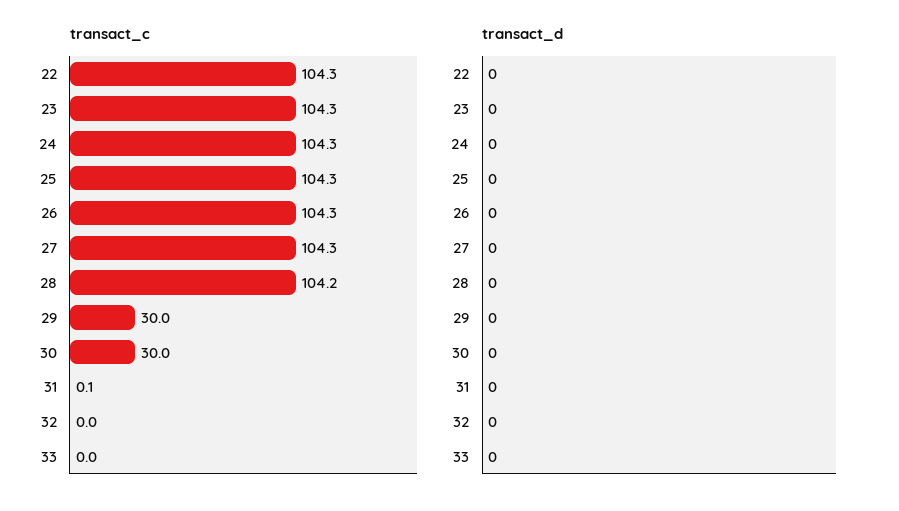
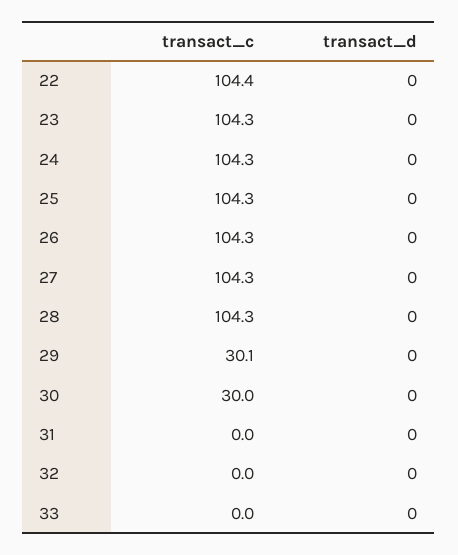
  {
    "transact_c": {
-     "22": 104.3,
+     "22": 104.4,
      "23": 104.3,
      "24": 104.3,
      "25": 104.3,
      "26": 104.3,
      "27": 104.3,
-     "28": 104.2,
+     "28": 104.3,
-     "29": 30,
+     "29": 30.1,
      "30": 30,
-     "31": 0.1,
+     "31": 0,
      "32": 0,
      "33": 0
    },
    "transact_d": {
      "22": 0,
      "23": 0,
      "24": 0,
      "25": 0,
      "26": 0,
      "27": 0,
      "28": 0,
      "29": 0,
      "30": 0,
      "31": 0,
      "32": 0,
      "33": 0
    }
  }

